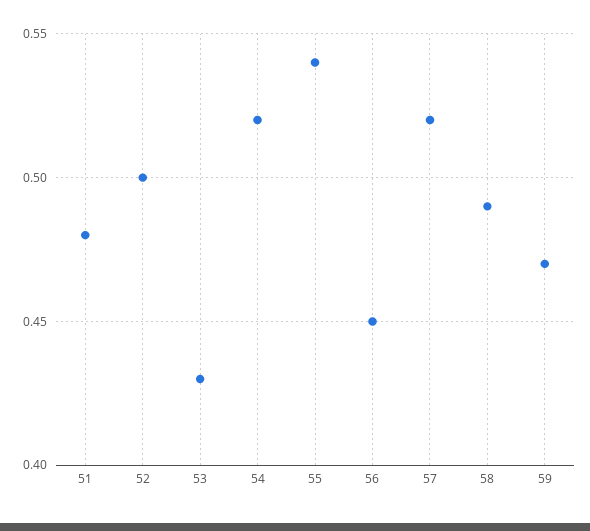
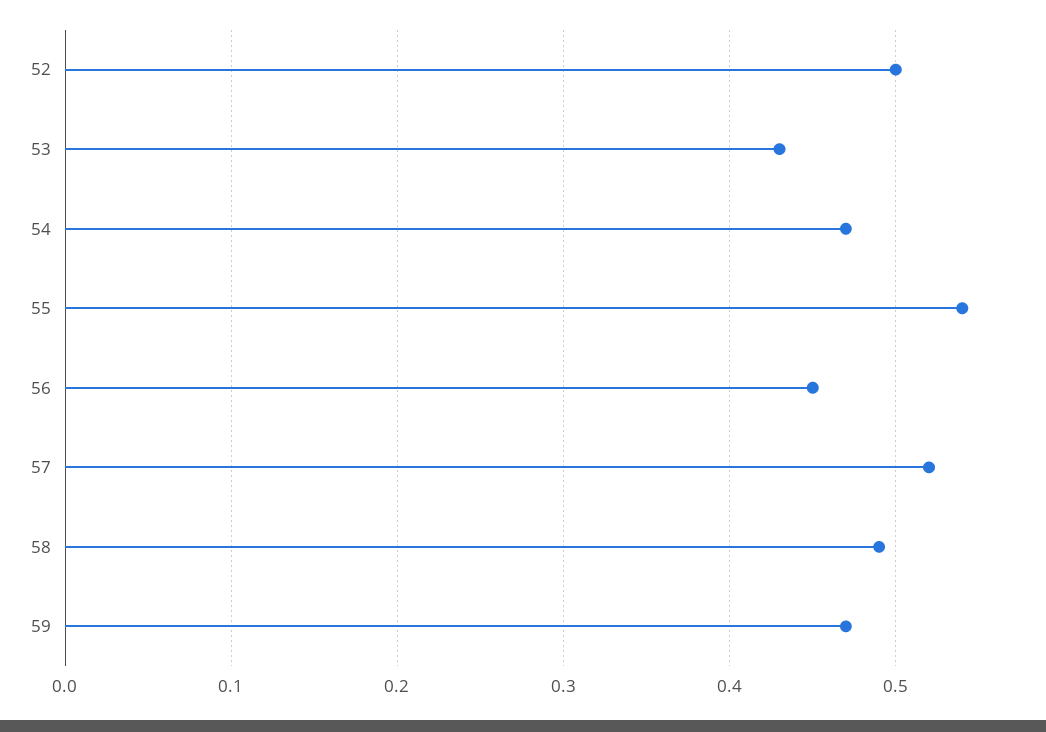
  {
-   "51": 0.48,
    "52": 0.5,
    "53": 0.43,
-   "54": 0.52,
+   "54": 0.47,
    "55": 0.54,
    "56": 0.45,
    "57": 0.52,
    "58": 0.49,
    "59": 0.47
  }

